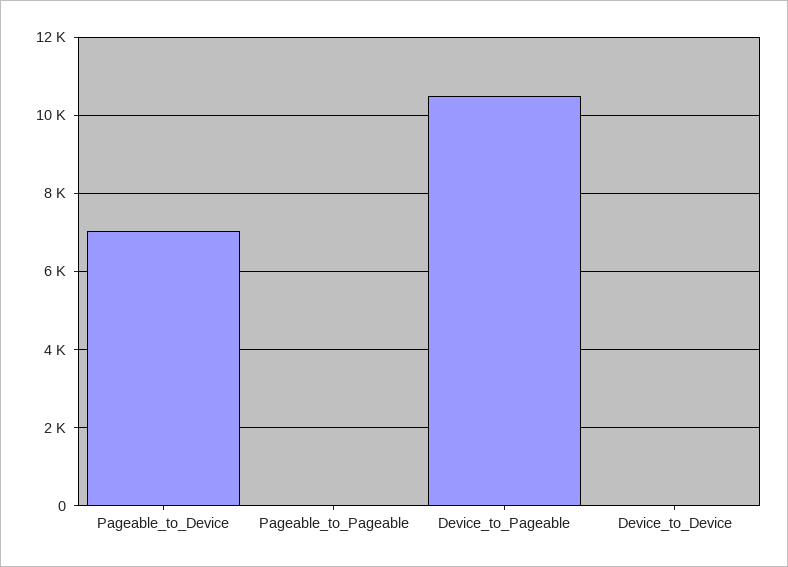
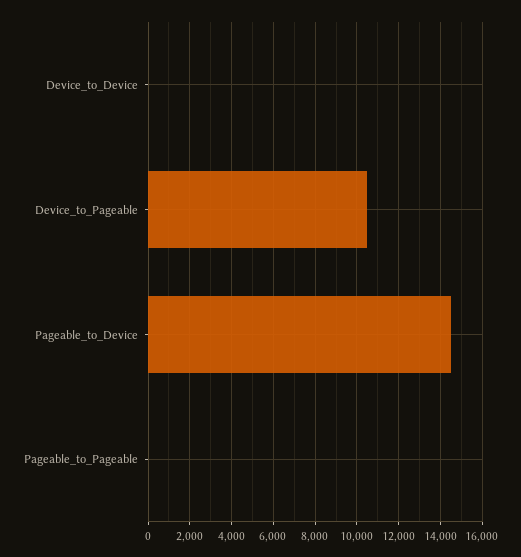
  {
-   "Pageable_to_Device": 7000,
+   "Pageable_to_Device": 14500,
    "Pageable_to_Pageable": 0,
    "Device_to_Pageable": 10400,
    "Device_to_Device": 0
  }

